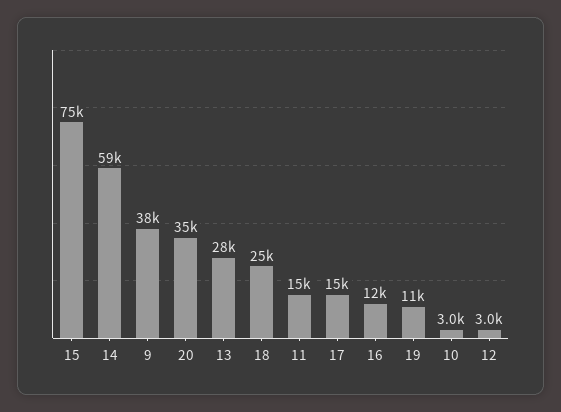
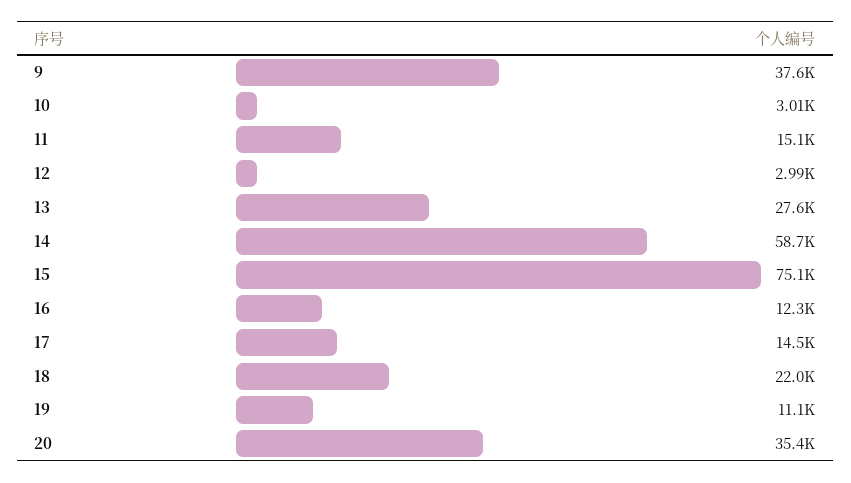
  {
    "15": 75100,
    "14": 58700,
    "9": 37600,
    "20": 35400,
    "13": 27600,
-   "18": 25000,
+   "18": 22000,
    "11": 15100,
    "17": 14500,
    "16": 12300,
    "19": 11100,
    "10": 3010,
    "12": 2990
  }

